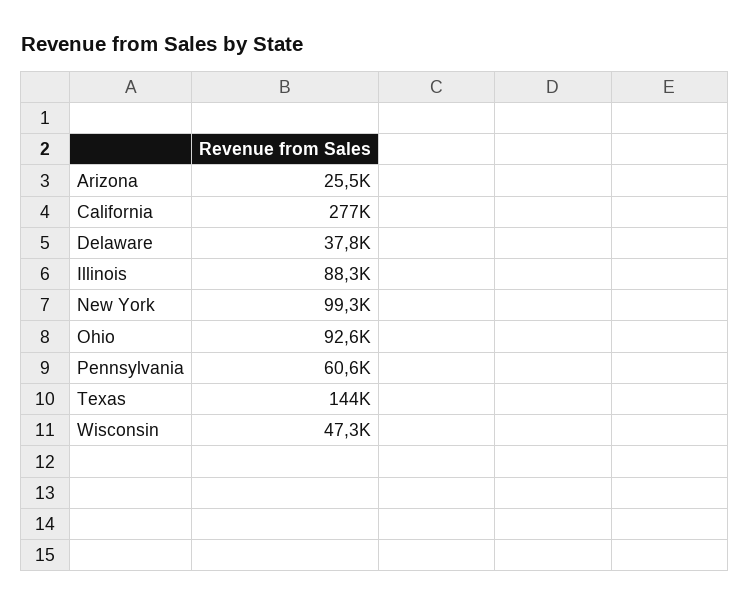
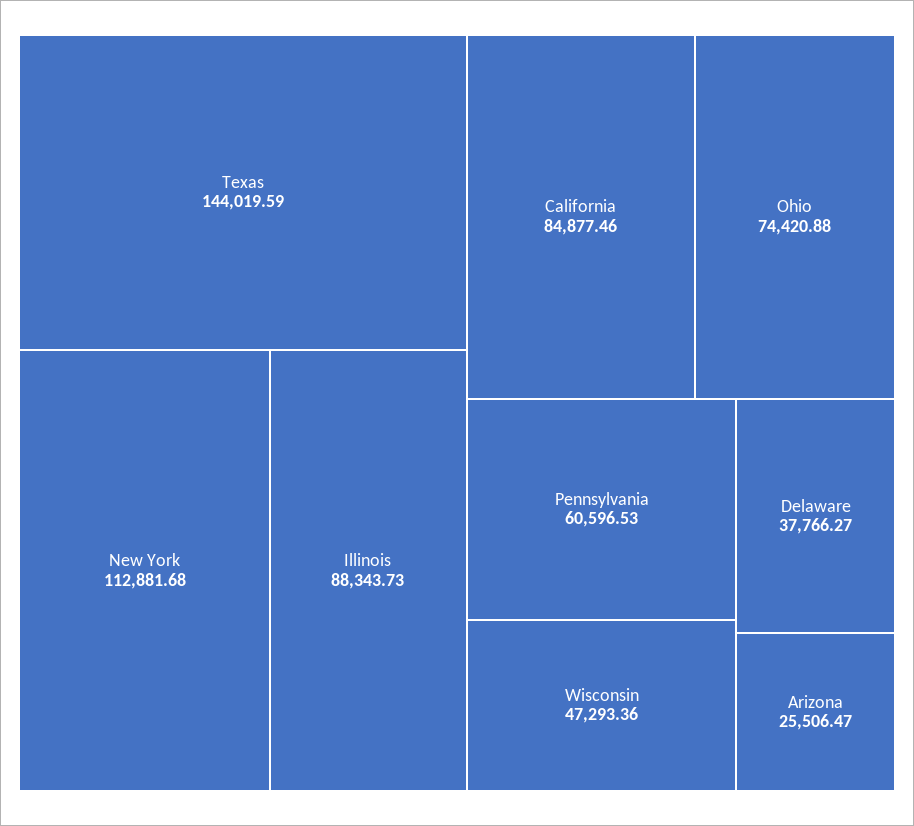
  {
    "Arizona": 25506.47,
-   "California": 277000,
+   "California": 84877.46,
    "Delaware": 37766.27,
    "Illinois": 88343.73,
-   "New York": 99300,
+   "New York": 112881.68,
-   "Ohio": 92600,
+   "Ohio": 74420.88,
    "Pennsylvania": 60596.53,
    "Texas": 144019.59,
    "Wisconsin": 47293.36
  }

